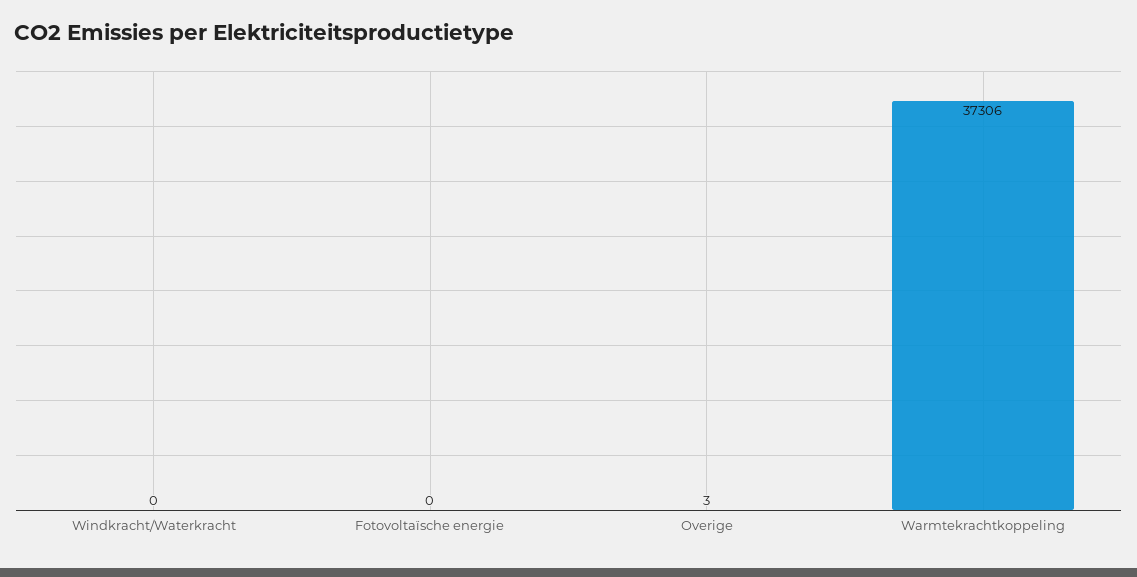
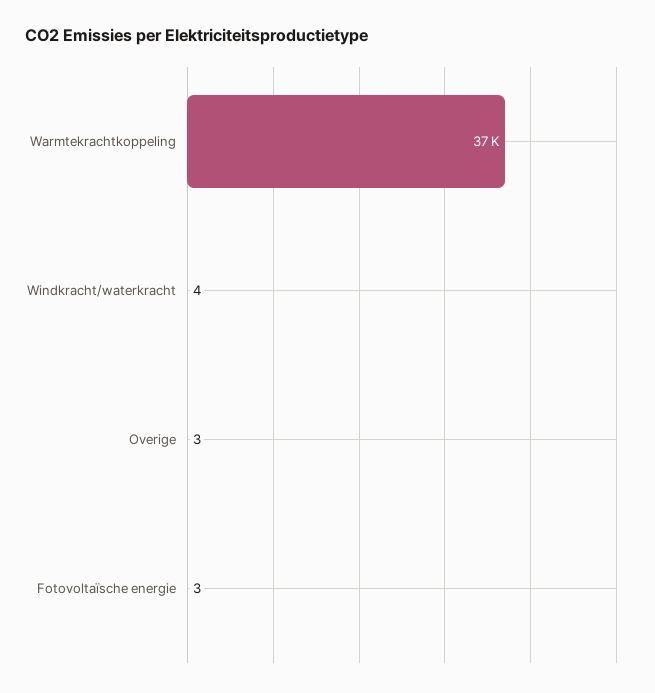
  {
-   "Windkracht/Waterkracht": 0,
+   "Windkracht/Waterkracht": 4,
-   "Fotovoltaïsche energie": 0,
+   "Fotovoltaïsche energie": 3,
    "Overige": 3,
    "Warmtekrachtkoppeling": 37306
  }

